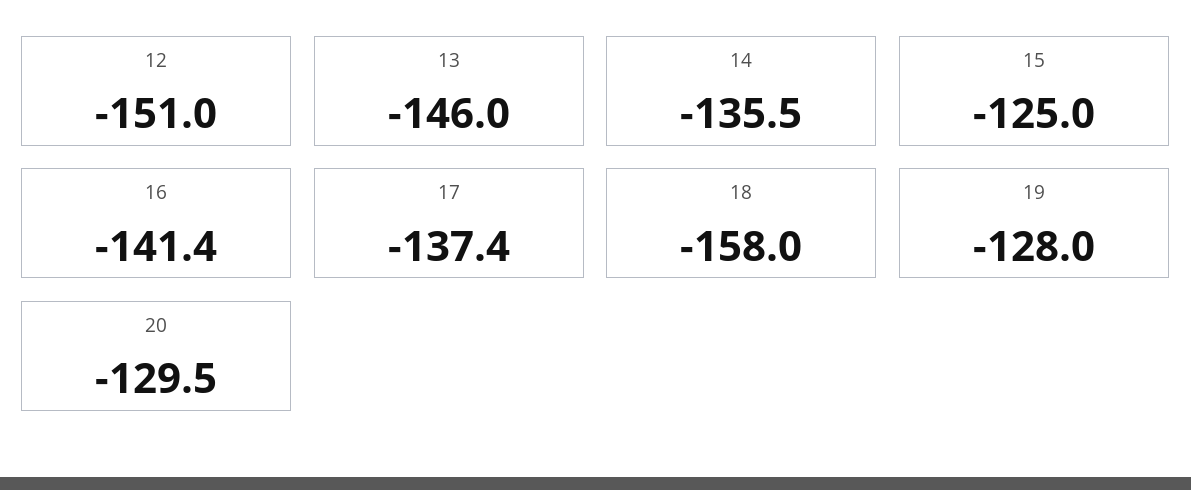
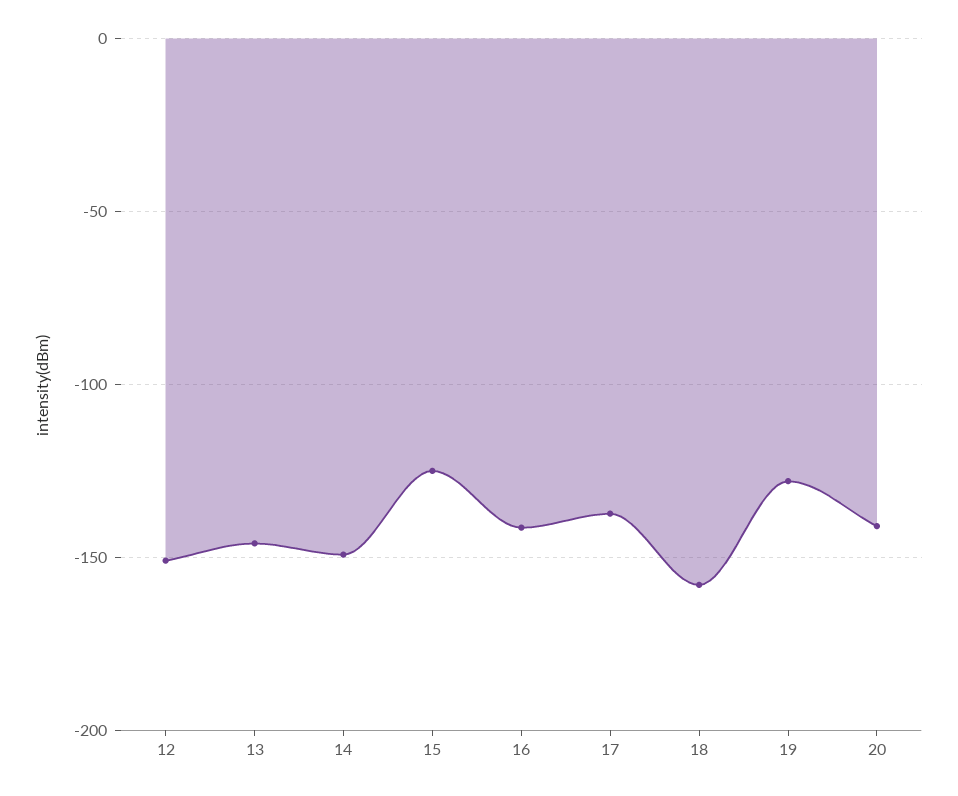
  {
    "12": -151,
    "13": -146,
-   "14": -135.5,
+   "14": -150,
    "15": -125,
    "16": -141.4,
    "17": -137.4,
    "18": -158,
    "19": -128,
-   "20": -129.5
+   "20": -140
  }

